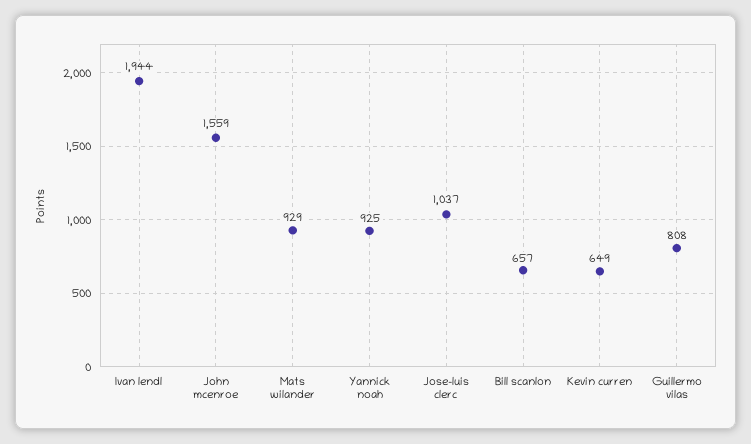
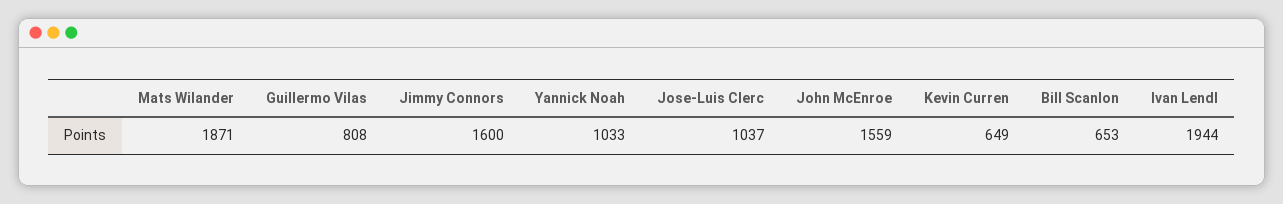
  {
    "Ivan lendl": 1944,
    "John mcenroe": 1559,
-   "Mats wilander": 929,
+   "Mats wilander": 1871,
-   "Yannick noah": 925,
+   "Yannick noah": 1033,
    "Jose-luis clerc": 1037,
-   "Bill scanlon": 657,
+   "Bill scanlon": 653,
    "Kevin curren": 649,
-   "Guillermo vilas": 808
+   "Guillermo vilas": 808,
+   "Jimmy Connors": 1600
  }

